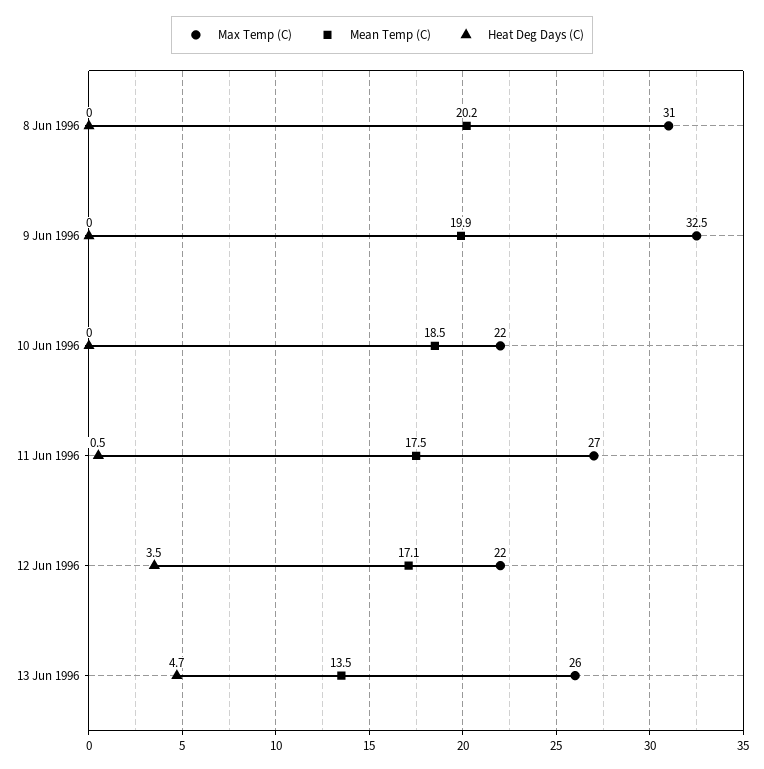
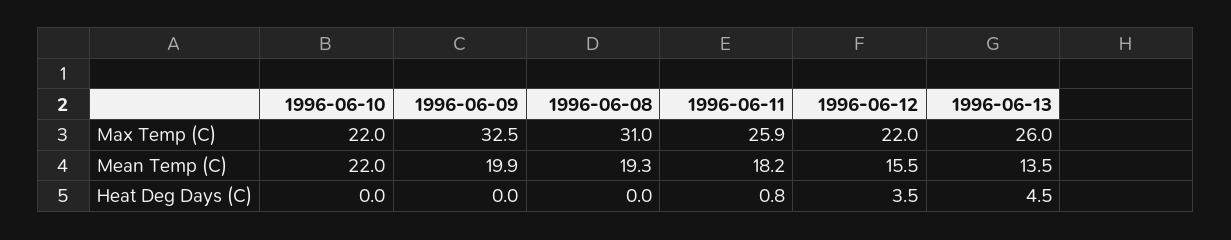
  {
    "Max Temp (C)": {
      "8 Jun 1996": 31,
      "9 Jun 1996": 32.5,
      "10 Jun 1996": 22,
-     "11 Jun 1996": 27,
+     "11 Jun 1996": 25.9,
      "12 Jun 1996": 22,
      "13 Jun 1996": 26
    },
    "Mean Temp (C)": {
-     "8 Jun 1996": 20.2,
+     "8 Jun 1996": 19.3,
      "9 Jun 1996": 19.9,
-     "10 Jun 1996": 18.5,
+     "10 Jun 1996": 22,
-     "11 Jun 1996": 17.5,
+     "11 Jun 1996": 18.2,
-     "12 Jun 1996": 17.1,
+     "12 Jun 1996": 15.5,
      "13 Jun 1996": 13.5
    },
    "Heat Deg Days (C)": {
      "8 Jun 1996": 0,
      "9 Jun 1996": 0,
      "10 Jun 1996": 0,
-     "11 Jun 1996": 0.5,
+     "11 Jun 1996": 0.8,
      "12 Jun 1996": 3.5,
-     "13 Jun 1996": 4.7
+     "13 Jun 1996": 4.5
    }
  }

